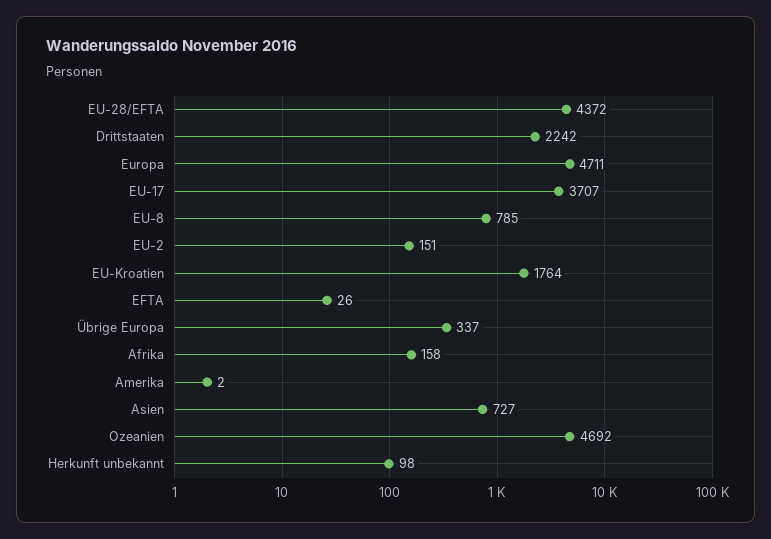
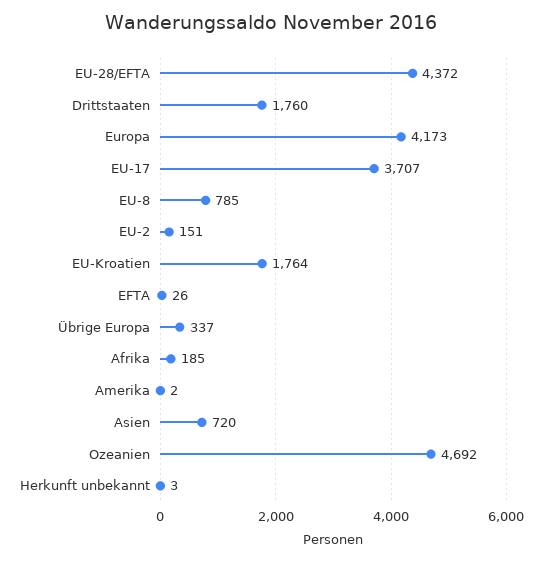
  {
    "EU-28/EFTA": 4372,
-   "Drittstaaten": 2242,
+   "Drittstaaten": 1760,
-   "Europa": 4711,
+   "Europa": 4173,
    "EU-17": 3707,
    "EU-8": 785,
    "EU-2": 151,
    "EU-Kroatien": 1764,
    "EFTA": 26,
    "Übrige Europa": 337,
-   "Afrika": 158,
+   "Afrika": 185,
    "Amerika": 2,
-   "Asien": 727,
+   "Asien": 720,
    "Ozeanien": 4692,
-   "Herkunft unbekannt": 98
+   "Herkunft unbekannt": 3
  }

